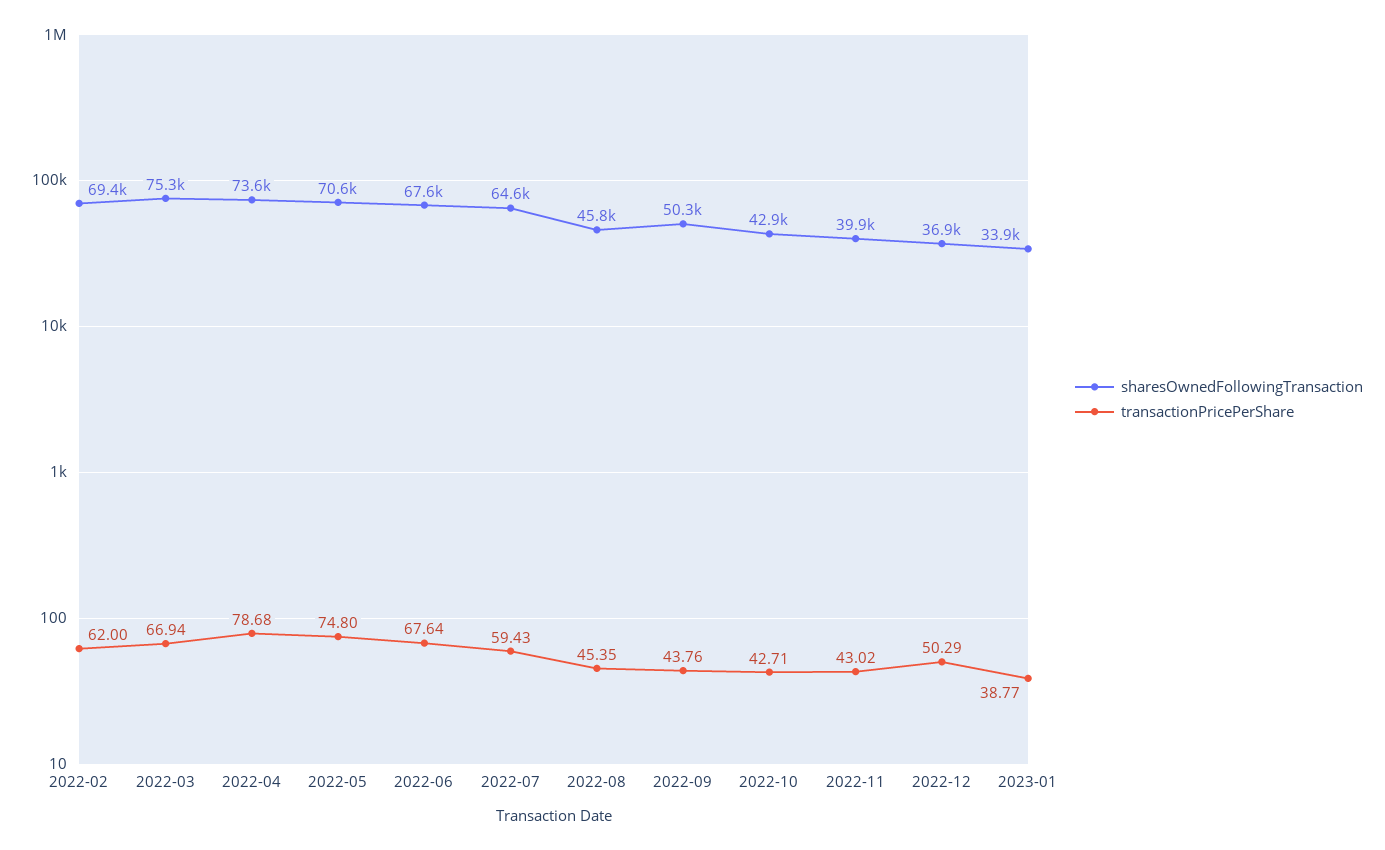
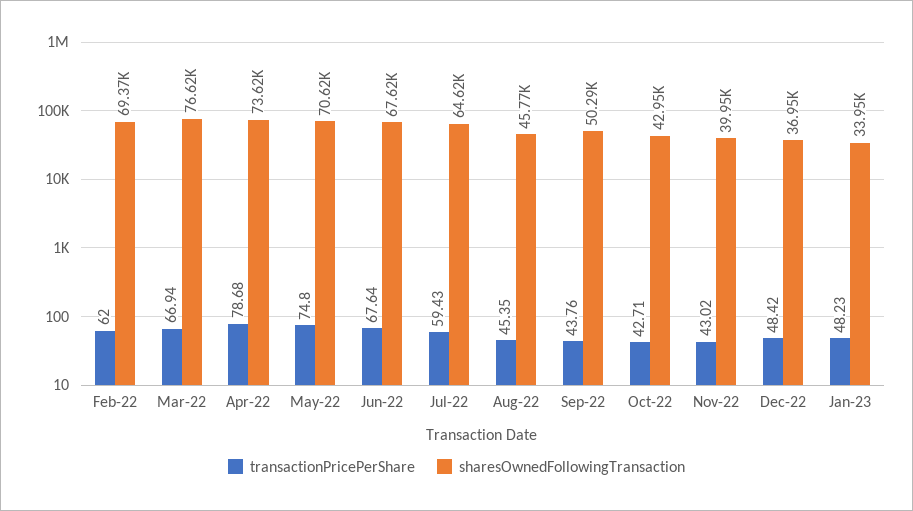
  {
    "sharesOwnedFollowingTransaction": {
      "2022-02": 69370,
-     "2022-03": 75300,
+     "2022-03": 76620,
      "2022-04": 73620,
      "2022-05": 70620,
      "2022-06": 67620,
      "2022-07": 64620,
      "2022-08": 45770,
      "2022-09": 50290,
      "2022-10": 42950,
      "2022-11": 39950,
      "2022-12": 36950,
      "2023-01": 33950
    },
    "transactionPricePerShare": {
      "2022-02": 62,
      "2022-03": 66.94,
      "2022-04": 78.68,
      "2022-05": 74.8,
      "2022-06": 67.64,
      "2022-07": 59.43,
      "2022-08": 45.35,
      "2022-09": 43.76,
      "2022-10": 42.71,
      "2022-11": 43.02,
-     "2022-12": 50.29,
+     "2022-12": 48.42,
-     "2023-01": 38.77
+     "2023-01": 48.23
    }
  }

